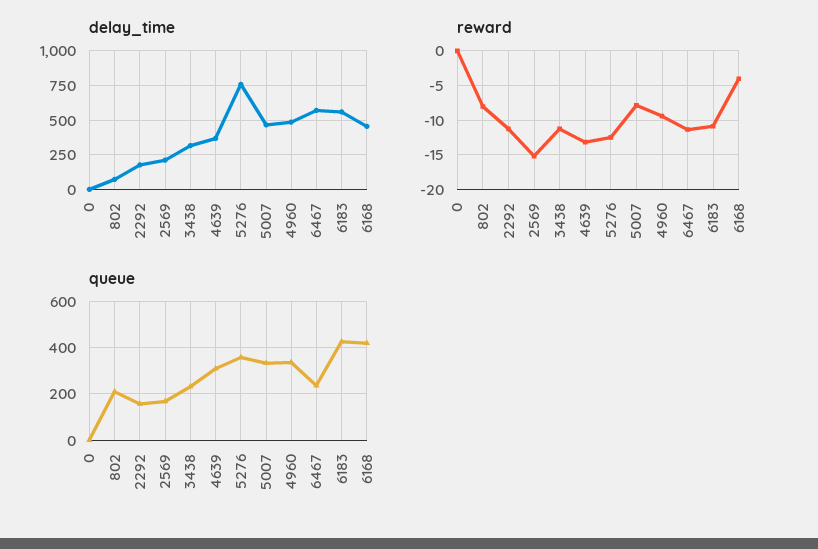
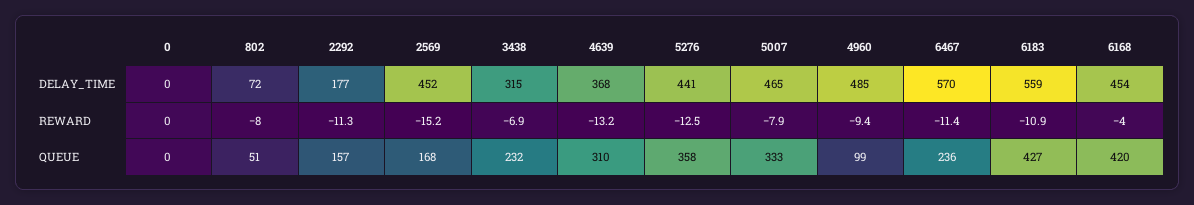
  {
    "delay_time": {
      "0": 0,
      "802": 72,
      "2292": 177,
-     "2569": 200,
+     "2569": 452,
      "3438": 315,
      "4639": 368,
-     "5276": 750,
+     "5276": 441,
      "5007": 465,
      "4960": 485,
      "6467": 570,
      "6183": 559,
      "6168": 454
    },
    "reward": {
      "0": 0,
      "802": -8,
      "2292": -11.3,
      "2569": -15.2,
-     "3438": -11,
+     "3438": -6.9,
      "4639": -13.2,
      "5276": -12.5,
      "5007": -7.9,
      "4960": -9.4,
      "6467": -11.4,
      "6183": -10.9,
      "6168": -4
    },
    "queue": {
      "0": 0,
-     "802": 200,
+     "802": 51,
      "2292": 157,
      "2569": 168,
      "3438": 232,
      "4639": 310,
      "5276": 358,
      "5007": 333,
-     "4960": 350,
+     "4960": 99,
      "6467": 236,
      "6183": 427,
      "6168": 420
    }
  }

